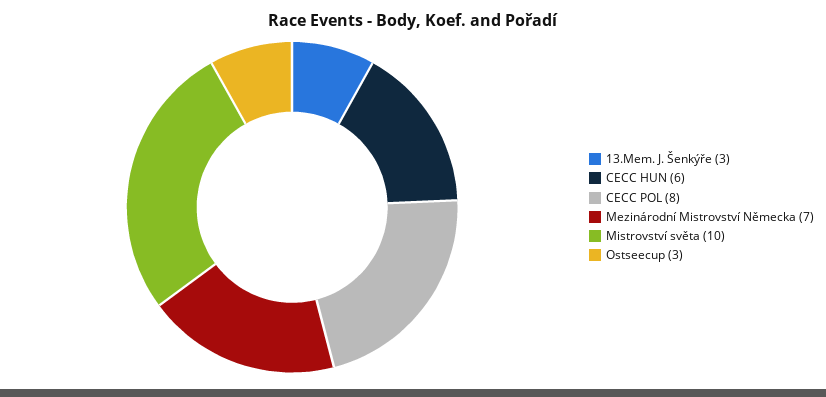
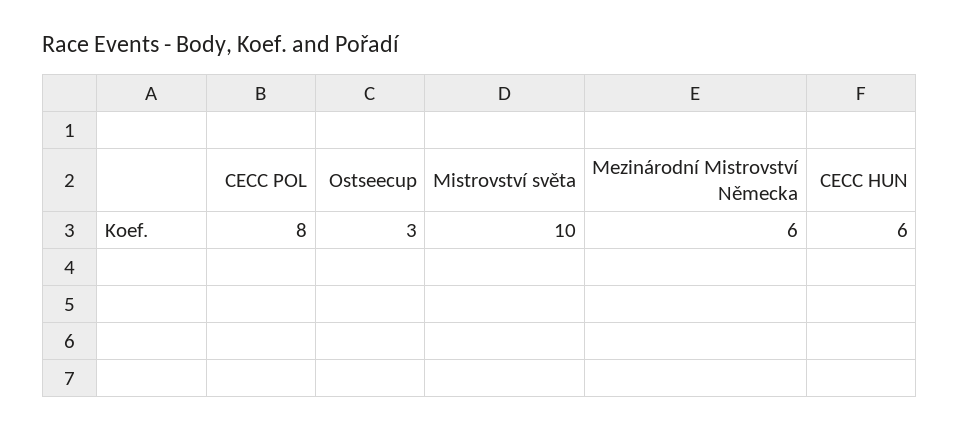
  {
-   "13.Mem. J. Šenkýře": 3,
    "CECC HUN": 6,
    "CECC POL": 8,
-   "Mezinárodní Mistrovství Německa": 7,
+   "Mezinárodní Mistrovství Německa": 6,
    "Mistrovství světa": 10,
    "Ostseecup": 3
  }

